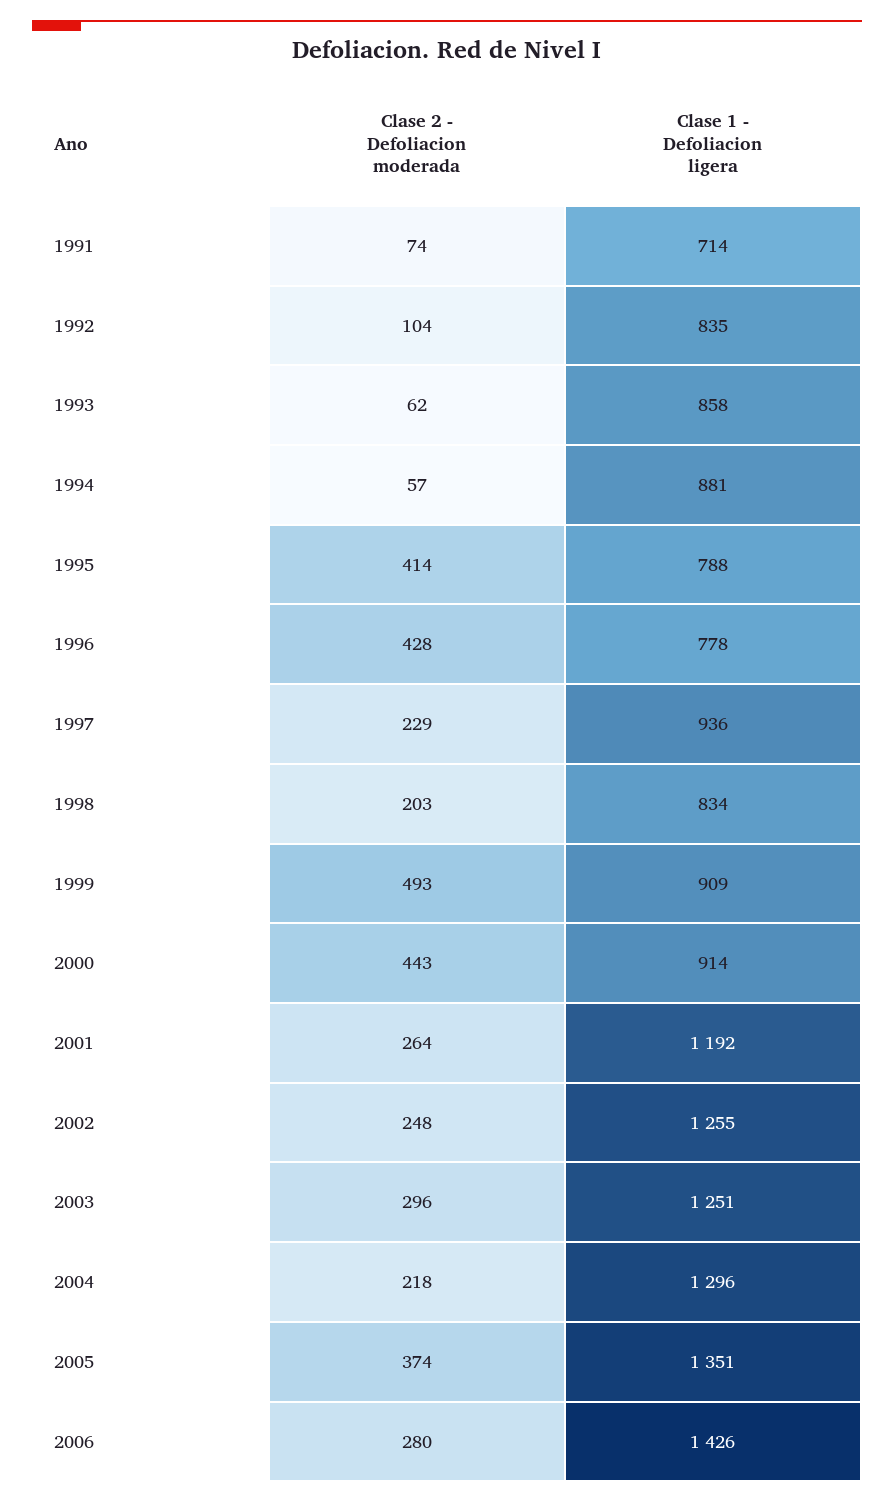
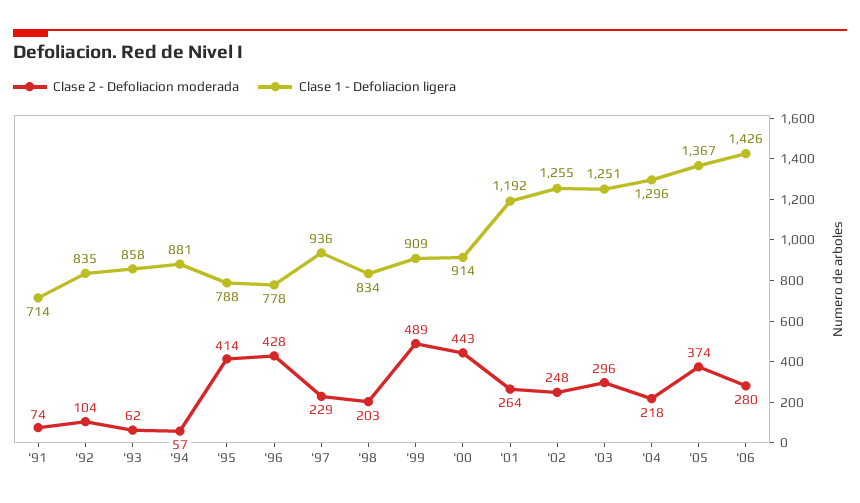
  {
    "Clase 2 - Defoliacion moderada": {
      "1991": 74,
      "1992": 104,
      "1993": 62,
      "1994": 57,
      "1995": 414,
      "1996": 428,
      "1997": 229,
      "1998": 203,
-     "1999": 493,
+     "1999": 489,
      "2000": 443,
      "2001": 264,
      "2002": 248,
      "2003": 296,
      "2004": 218,
      "2005": 374,
      "2006": 280
    },
    "Clase 1 - Defoliacion ligera": {
      "1991": 714,
      "1992": 835,
      "1993": 858,
      "1994": 881,
      "1995": 788,
      "1996": 778,
      "1997": 936,
      "1998": 834,
      "1999": 909,
      "2000": 914,
      "2001": 1192,
      "2002": 1255,
      "2003": 1251,
      "2004": 1296,
-     "2005": 1351,
+     "2005": 1367,
      "2006": 1426
    }
  }

